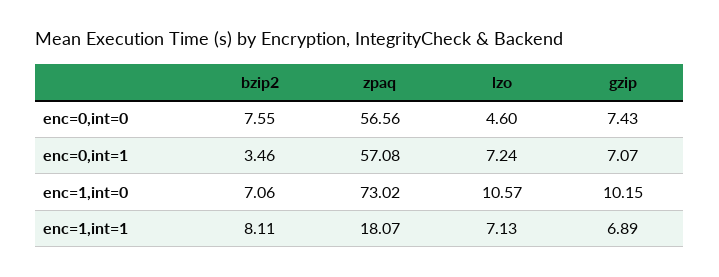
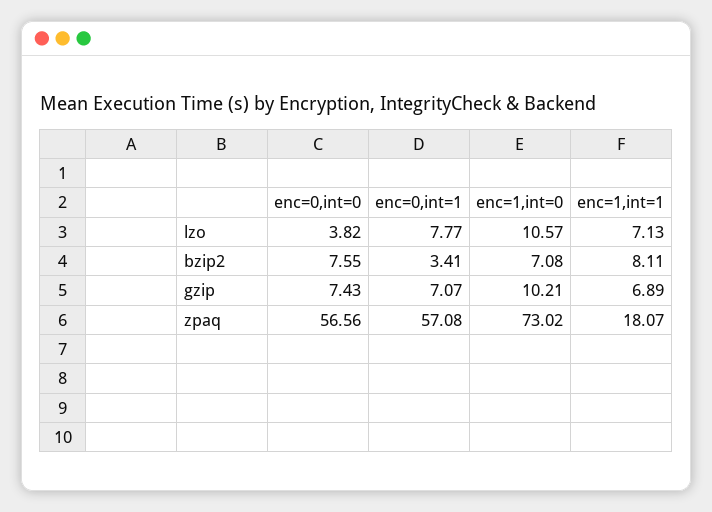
  {
    "bzip2": {
      "enc=0,int=0": 7.55,
-     "enc=0,int=1": 3.46,
+     "enc=0,int=1": 3.41,
-     "enc=1,int=0": 7.06,
+     "enc=1,int=0": 7.08,
      "enc=1,int=1": 8.11
    },
    "zpaq": {
      "enc=0,int=0": 56.56,
      "enc=0,int=1": 57.08,
      "enc=1,int=0": 73.02,
      "enc=1,int=1": 18.07
    },
    "lzo": {
-     "enc=0,int=0": 4.6,
+     "enc=0,int=0": 3.82,
-     "enc=0,int=1": 7.24,
+     "enc=0,int=1": 7.77,
      "enc=1,int=0": 10.57,
      "enc=1,int=1": 7.13
    },
    "gzip": {
      "enc=0,int=0": 7.43,
      "enc=0,int=1": 7.07,
-     "enc=1,int=0": 10.15,
+     "enc=1,int=0": 10.21,
      "enc=1,int=1": 6.89
    }
  }

